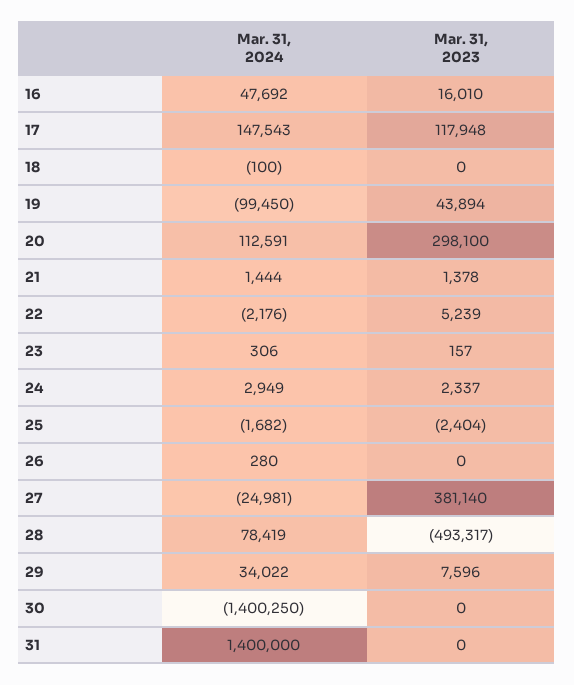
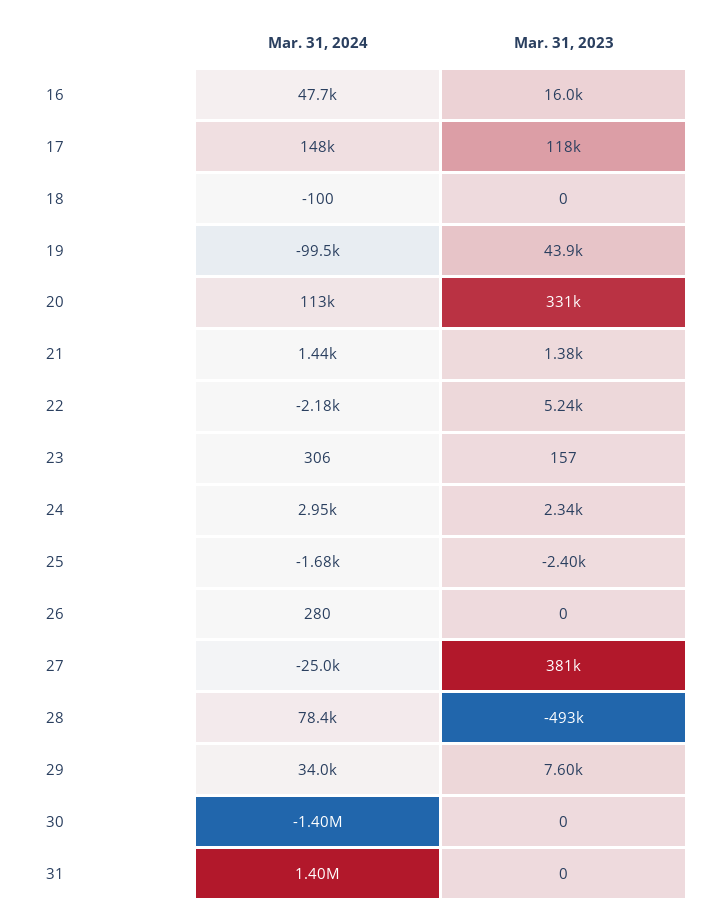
  {
    "Mar. 31, 2024": {
      "16": 47692,
      "17": 147543,
      "18": -100,
      "19": -99450,
      "20": 112591,
      "21": 1444,
      "22": -2176,
      "23": 306,
      "24": 2949,
      "25": -1682,
      "26": 280,
      "27": -24981,
      "28": 78419,
      "29": 34022,
      "30": -1400250,
      "31": 1400000
    },
    "Mar. 31, 2023": {
      "16": 16010,
      "17": 117948,
      "18": 0,
      "19": 43894,
-     "20": 298100,
+     "20": 331000,
      "21": 1378,
      "22": 5239,
      "23": 157,
      "24": 2337,
      "25": -2404,
      "26": 0,
      "27": 381140,
      "28": -493317,
      "29": 7596,
      "30": 0,
      "31": 0
    }
  }

